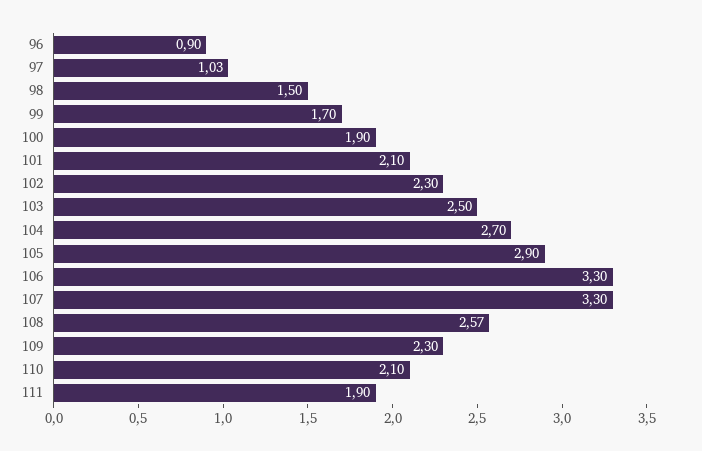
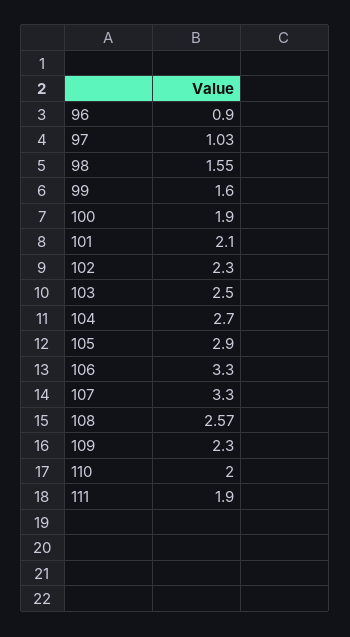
  {
    "96": 0.9,
    "97": 1.03,
-   "98": 1.5,
+   "98": 1.55,
-   "99": 1.7,
+   "99": 1.6,
    "100": 1.9,
    "101": 2.1,
    "102": 2.3,
    "103": 2.5,
    "104": 2.7,
    "105": 2.9,
    "106": 3.3,
    "107": 3.3,
    "108": 2.57,
    "109": 2.3,
-   "110": 2.1,
+   "110": 2,
    "111": 1.9
  }

